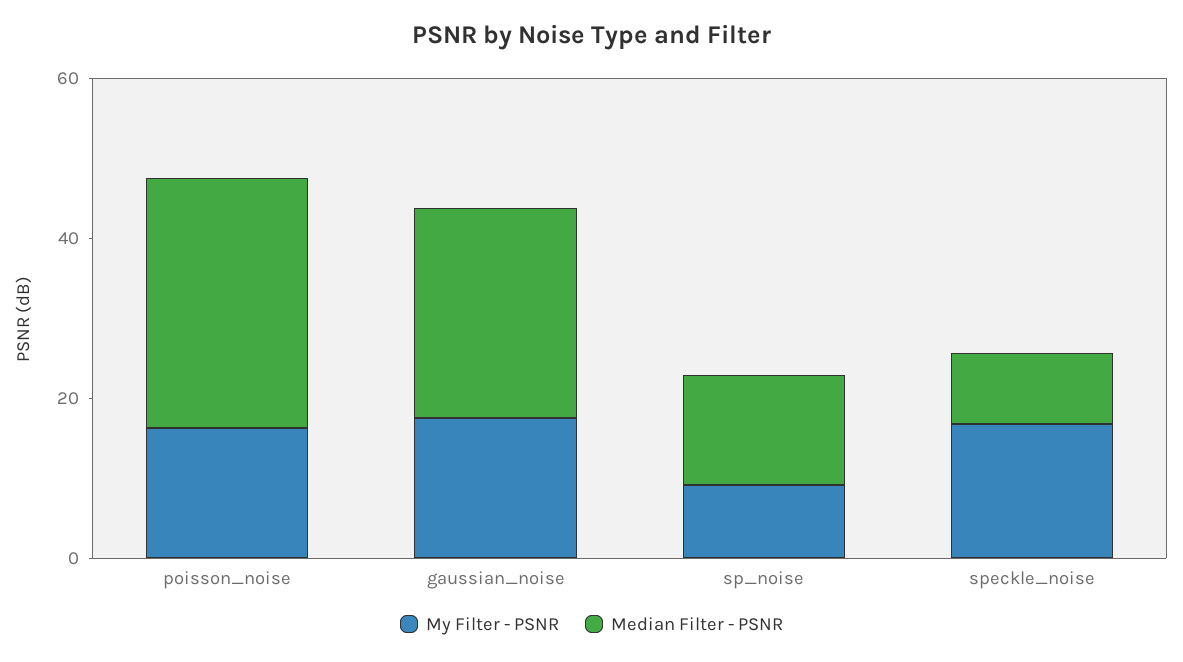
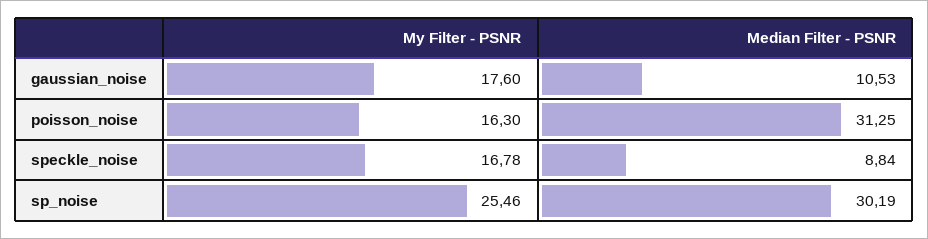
  {
    "My Filter - PSNR": {
      "poisson_noise": 16.3,
      "gaussian_noise": 17.6,
-     "sp_noise": 10,
+     "sp_noise": 25.46,
      "speckle_noise": 16.78
    },
    "Median Filter - PSNR": {
      "poisson_noise": 31.25,
-     "gaussian_noise": 25,
+     "gaussian_noise": 10.53,
-     "sp_noise": 15,
+     "sp_noise": 30.19,
      "speckle_noise": 8.84
    }
  }

